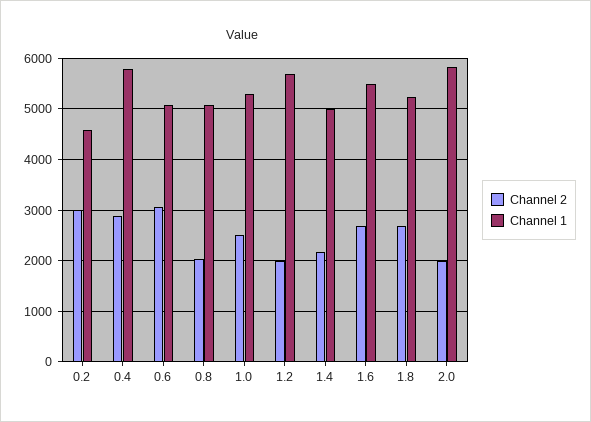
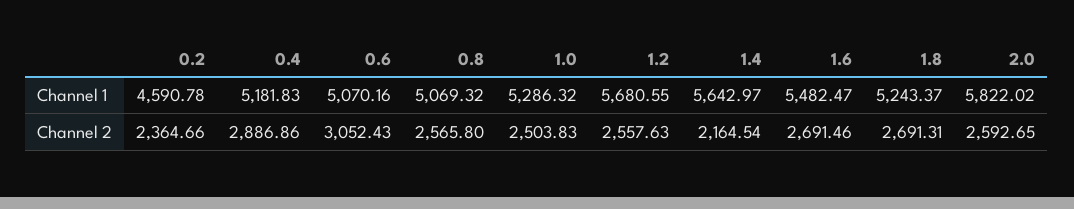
  {
    "Channel 2": {
-     "0.2": 3000,
+     "0.2": 2364.66,
      "0.4": 2886.86,
      "0.6": 3052.43,
-     "0.8": 2000,
+     "0.8": 2565.8,
      "1.0": 2503.83,
-     "1.2": 2000,
+     "1.2": 2557.63,
      "1.4": 2164.54,
      "1.6": 2691.46,
      "1.8": 2691.31,
-     "2.0": 2000
+     "2.0": 2592.65
    },
    "Channel 1": {
      "0.2": 4590.78,
-     "0.4": 5800,
+     "0.4": 5181.83,
      "0.6": 5070.16,
      "0.8": 5069.32,
      "1.0": 5286.32,
      "1.2": 5680.55,
-     "1.4": 5000,
+     "1.4": 5642.97,
      "1.6": 5482.47,
      "1.8": 5243.37,
      "2.0": 5822.02
    }
  }

